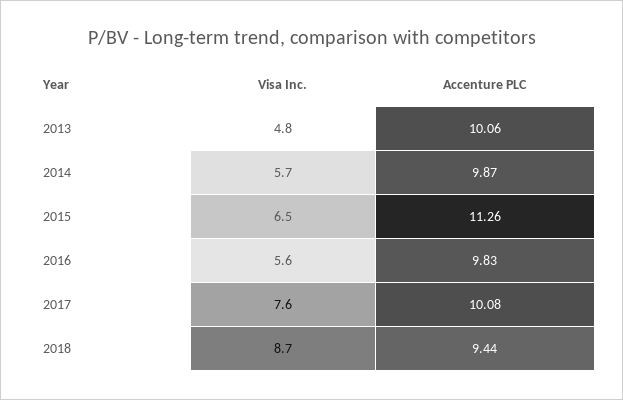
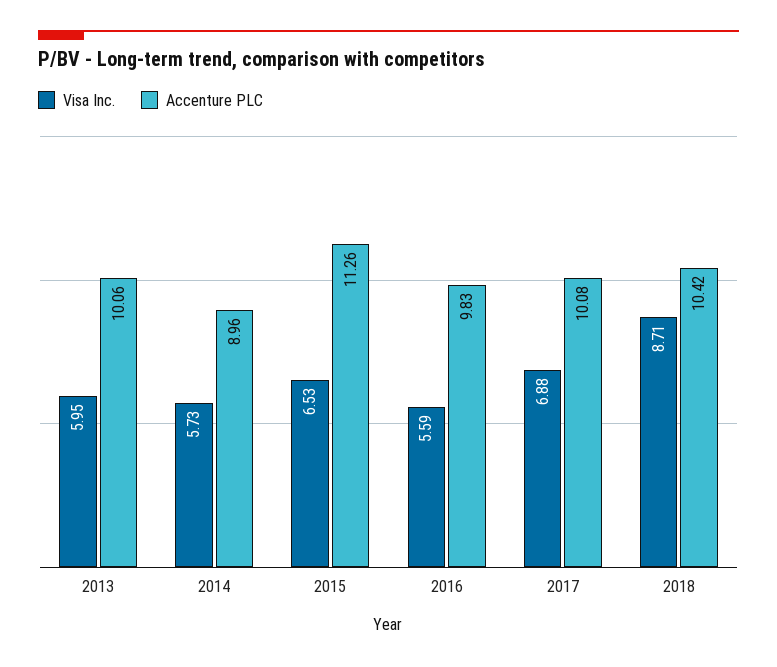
  {
    "Visa Inc.": {
-     "2013": 4.8,
+     "2013": 5.95,
      "2014": 5.73,
      "2015": 6.53,
      "2016": 5.59,
-     "2017": 7.6,
+     "2017": 6.88,
      "2018": 8.71
    },
    "Accenture PLC": {
      "2013": 10.06,
-     "2014": 9.87,
+     "2014": 8.96,
      "2015": 11.26,
      "2016": 9.83,
      "2017": 10.08,
-     "2018": 9.44
+     "2018": 10.42
    }
  }

